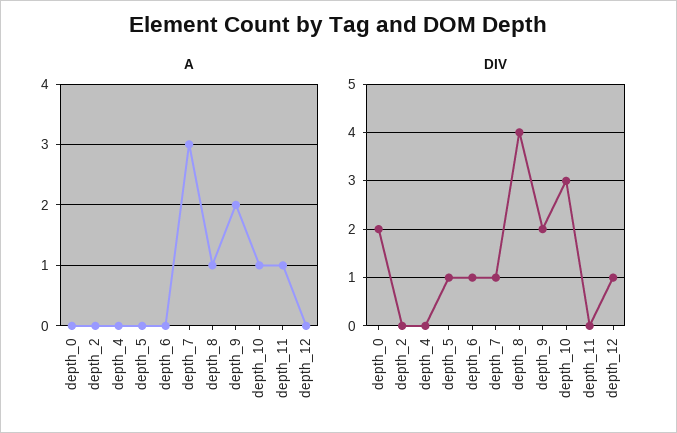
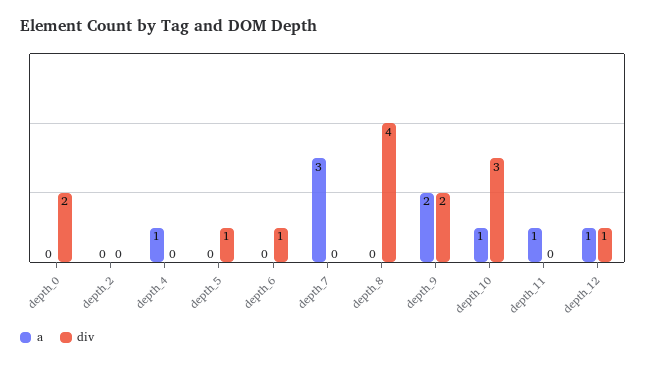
  {
    "A": {
      "depth_0": 0,
      "depth_2": 0,
-     "depth_4": 0,
+     "depth_4": 1,
      "depth_5": 0,
      "depth_6": 0,
      "depth_7": 3,
-     "depth_8": 1,
+     "depth_8": 0,
      "depth_9": 2,
      "depth_10": 1,
      "depth_11": 1,
-     "depth_12": 0
+     "depth_12": 1
    },
    "DIV": {
      "depth_0": 2,
      "depth_2": 0,
      "depth_4": 0,
      "depth_5": 1,
      "depth_6": 1,
-     "depth_7": 1,
+     "depth_7": 0,
      "depth_8": 4,
      "depth_9": 2,
      "depth_10": 3,
      "depth_11": 0,
      "depth_12": 1
    }
  }

